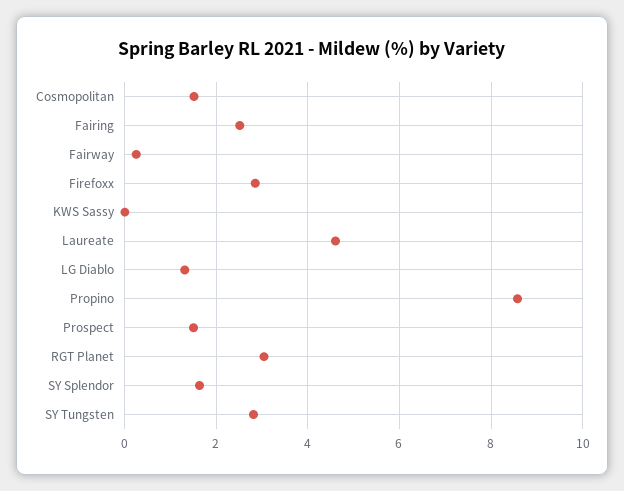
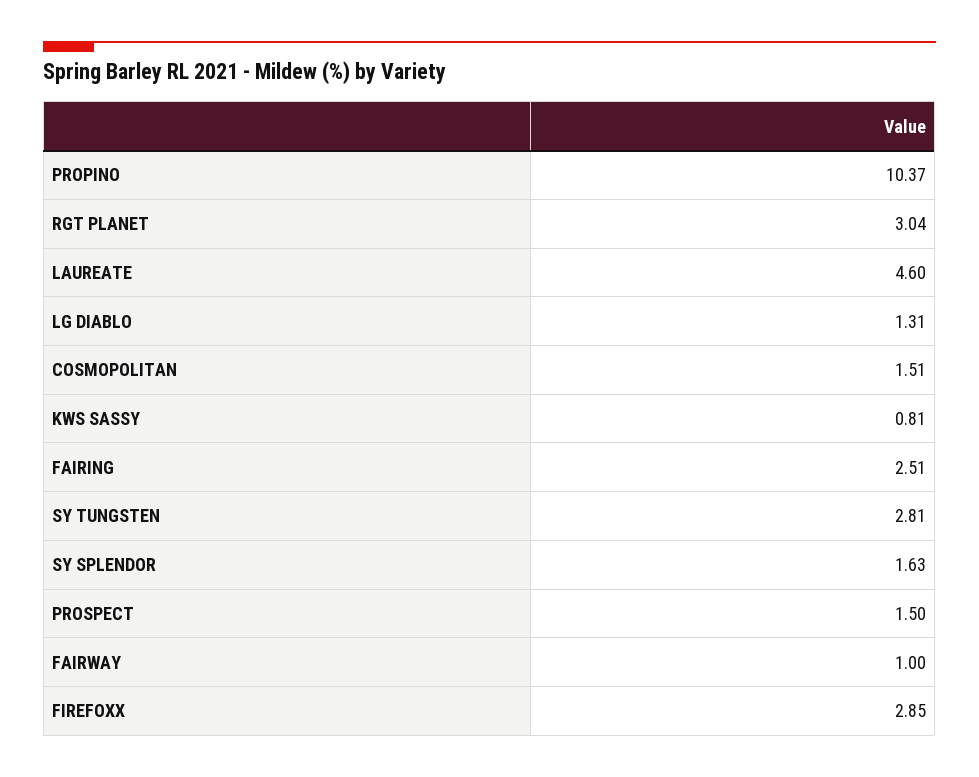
  {
    "Cosmopolitan": 1.51,
    "Fairing": 2.51,
-   "Fairway": 0.2,
+   "Fairway": 1,
    "Firefoxx": 2.85,
-   "KWS Sassy": 0,
+   "KWS Sassy": 0.81,
    "Laureate": 4.6,
    "LG Diablo": 1.31,
-   "Propino": 8.6,
+   "Propino": 10.37,
    "Prospect": 1.5,
    "RGT Planet": 3.04,
    "SY Splendor": 1.63,
    "SY Tungsten": 2.81
  }

